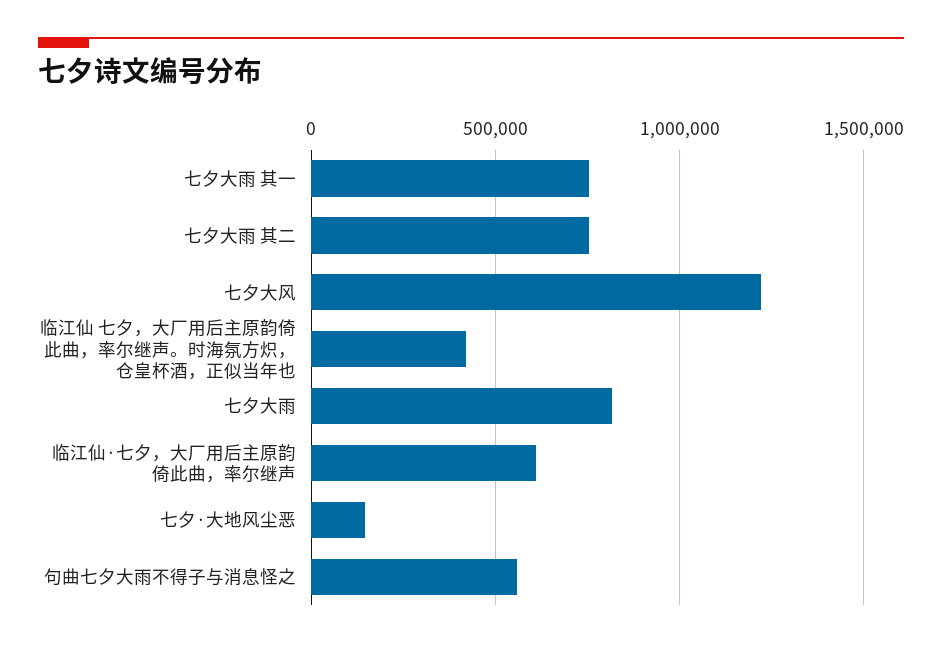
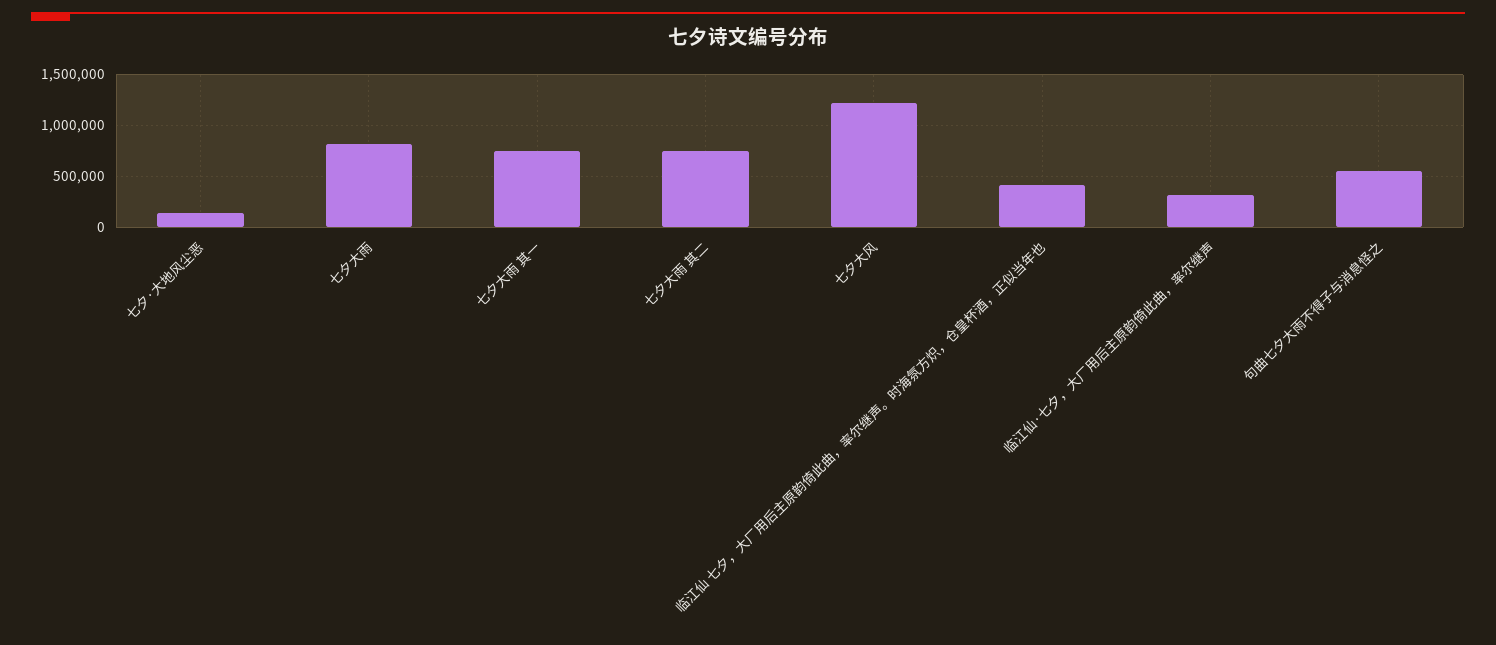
  {
    "七夕大雨 其一": 750000,
    "七夕大雨 其二": 750000,
    "七夕大风": 1200000,
    "临江仙 七夕，大厂用后主原韵倚此曲，率尔继声。时海氛方炽，仓皇杯酒，正似当年也": 400000,
    "七夕大雨": 800000,
-   "临江仙·七夕，大厂用后主原韵倚此曲，率尔继声": 600000,
+   "临江仙·七夕，大厂用后主原韵倚此曲，率尔继声": 300000,
    "七夕·大地风尘恶": 150000,
    "句曲七夕大雨不得子与消息怪之": 550000
  }

